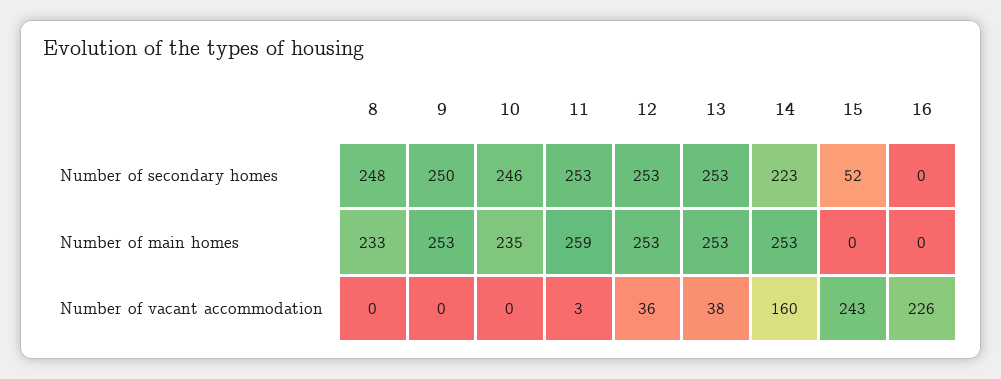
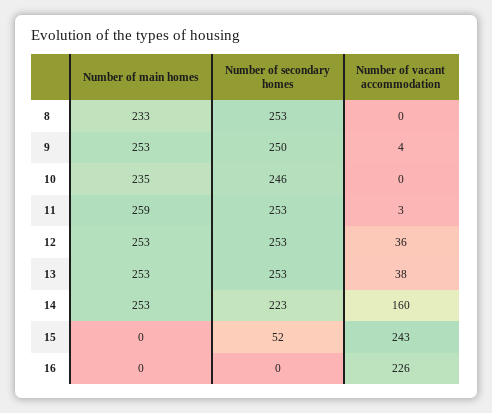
  {
    "8": {
-     "Number of secondary homes": 248,
+     "Number of secondary homes": 253,
      "Number of main homes": 233,
      "Number of vacant accommodation": 0
    },
    "9": {
      "Number of secondary homes": 250,
      "Number of main homes": 253,
-     "Number of vacant accommodation": 0
+     "Number of vacant accommodation": 4
    },
    "10": {
      "Number of secondary homes": 246,
      "Number of main homes": 235,
      "Number of vacant accommodation": 0
    },
    "11": {
      "Number of secondary homes": 253,
      "Number of main homes": 259,
      "Number of vacant accommodation": 3
    },
    "12": {
      "Number of secondary homes": 253,
      "Number of main homes": 253,
      "Number of vacant accommodation": 36
    },
    "13": {
      "Number of secondary homes": 253,
      "Number of main homes": 253,
      "Number of vacant accommodation": 38
    },
    "14": {
      "Number of secondary homes": 223,
      "Number of main homes": 253,
      "Number of vacant accommodation": 160
    },
    "15": {
      "Number of secondary homes": 52,
      "Number of main homes": 0,
      "Number of vacant accommodation": 243
    },
    "16": {
      "Number of secondary homes": 0,
      "Number of main homes": 0,
      "Number of vacant accommodation": 226
    }
  }

